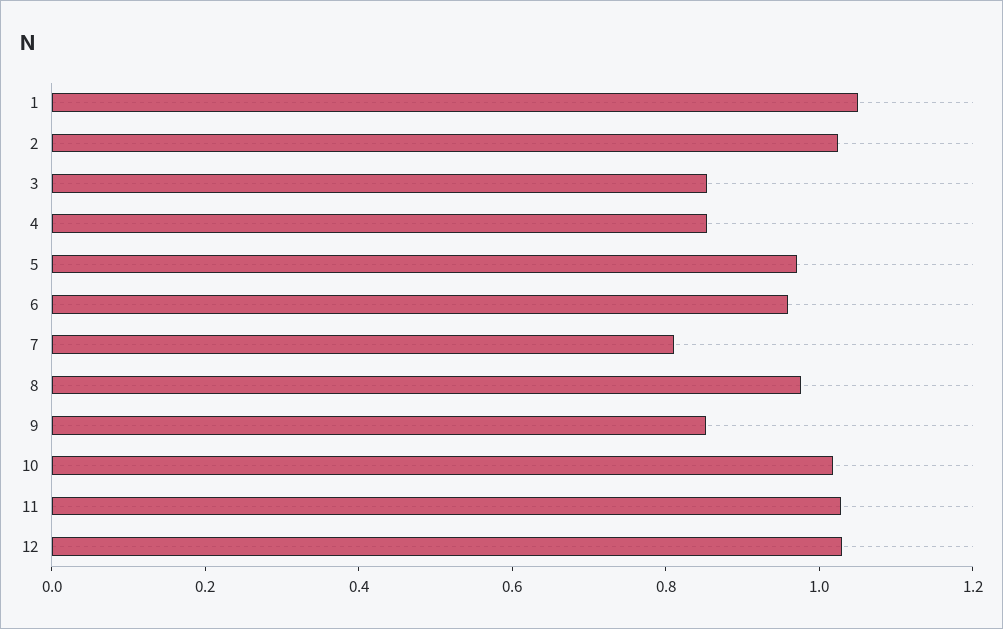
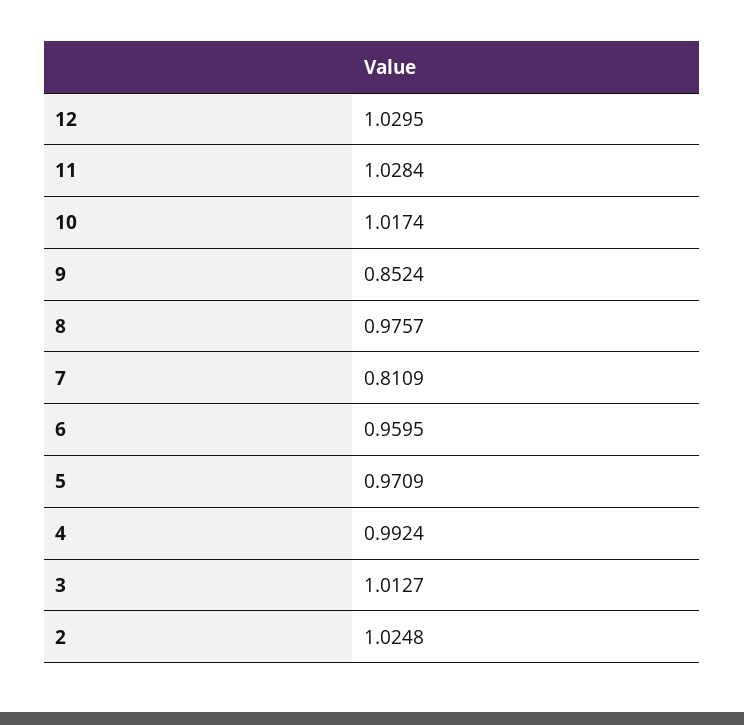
  {
-   "1": 1.05,
    "2": 1.0248,
-   "3": 0.85,
+   "3": 1.0127,
-   "4": 0.85,
+   "4": 0.9924,
    "5": 0.9709,
    "6": 0.9595,
    "7": 0.8109,
    "8": 0.9757,
    "9": 0.8524,
    "10": 1.0174,
    "11": 1.0284,
    "12": 1.0295
  }

